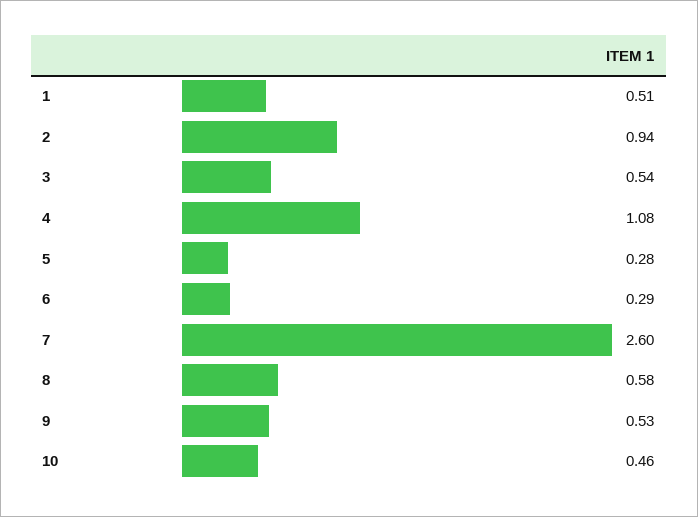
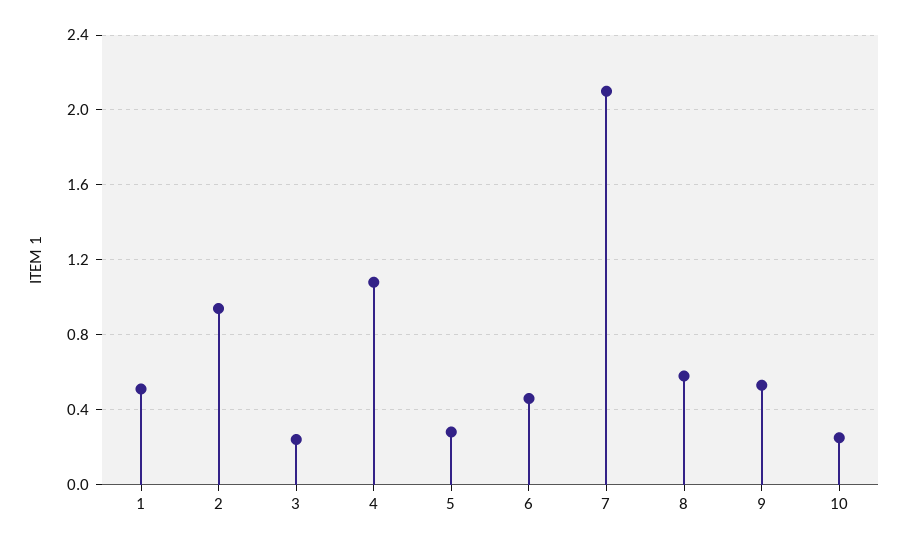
  {
    "1": 0.51,
    "2": 0.94,
-   "3": 0.54,
+   "3": 0.25,
    "4": 1.08,
    "5": 0.28,
-   "6": 0.29,
+   "6": 0.45,
-   "7": 2.6,
+   "7": 2.1,
    "8": 0.58,
    "9": 0.53,
-   "10": 0.46
+   "10": 0.25
  }

